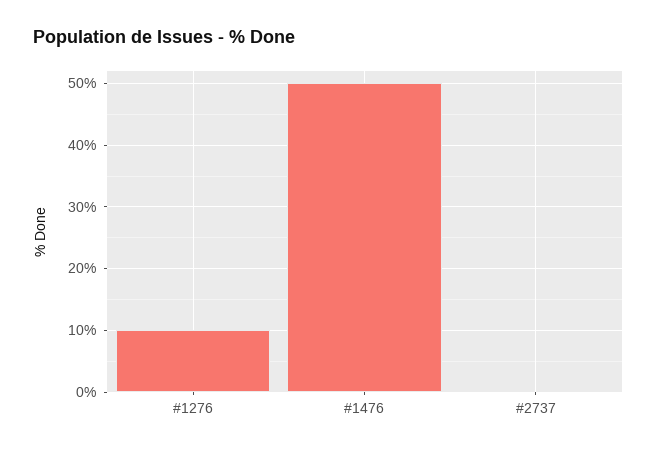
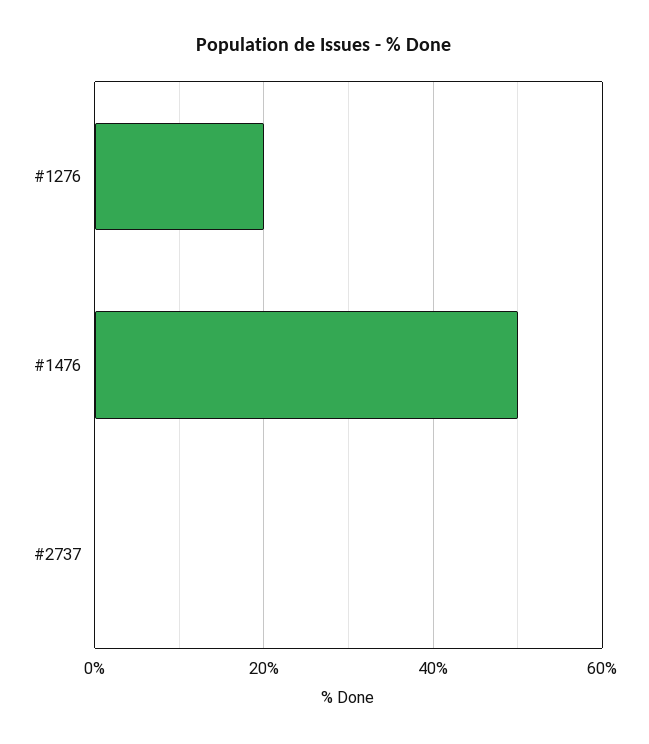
  {
-   "#1276": 10,
+   "#1276": 20,
    "#1476": 50,
    "#2737": 0
  }

